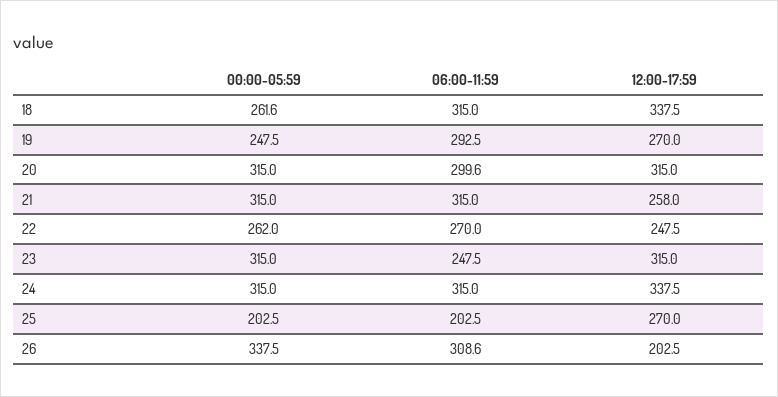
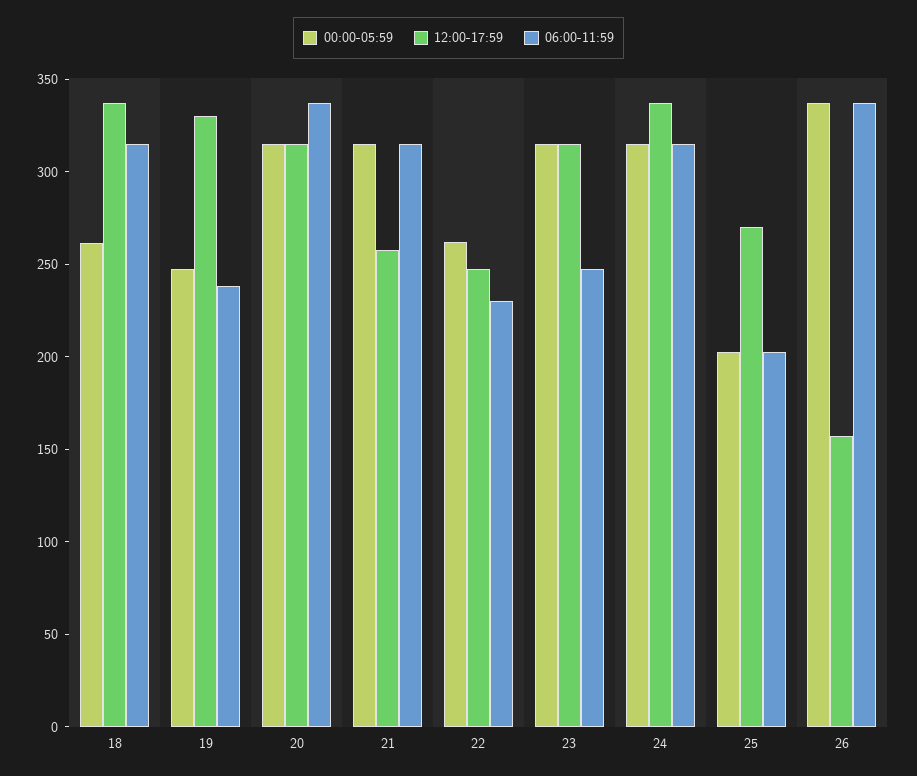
  {
    "00:00-05:59": {
      "18": 261.6,
      "19": 247.5,
      "20": 315,
      "21": 315,
      "22": 262,
      "23": 315,
      "24": 315,
      "25": 202.5,
      "26": 337.5
    },
    "06:00-11:59": {
      "18": 315,
-     "19": 292.5,
+     "19": 240,
-     "20": 299.6,
+     "20": 340,
      "21": 315,
-     "22": 270,
+     "22": 230,
      "23": 247.5,
      "24": 315,
      "25": 202.5,
-     "26": 308.6
+     "26": 340
    },
    "12:00-17:59": {
      "18": 337.5,
-     "19": 270,
+     "19": 330,
      "20": 315,
      "21": 258,
      "22": 247.5,
      "23": 315,
      "24": 337.5,
      "25": 270,
-     "26": 202.5
+     "26": 160
    }
  }

